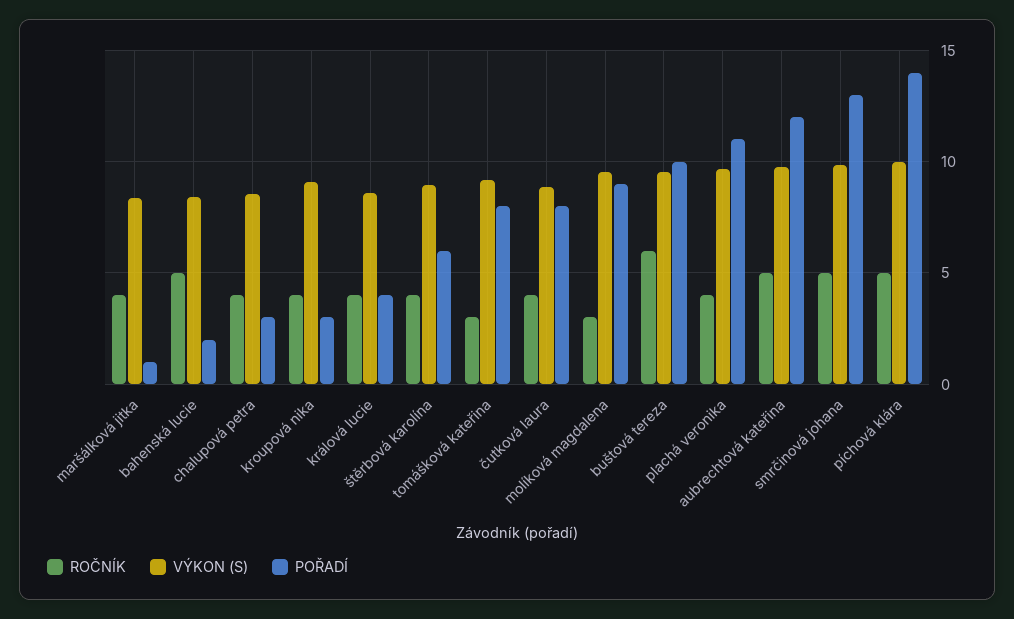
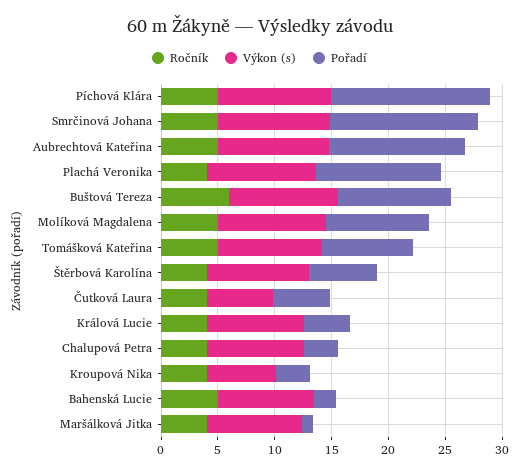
  {
    "ROČNÍK": {
      "maršálková jitka": 4,
      "bahenská lucie": 5,
      "chalupová petra": 4,
      "kroupová nika": 4,
      "králová lucie": 4,
      "štěrbová karolína": 4,
-     "tomášková kateřina": 3,
+     "tomášková kateřina": 5,
      "čutková laura": 4,
-     "molíková magdalena": 3,
+     "molíková magdalena": 5,
      "buštová tereza": 6,
      "plachá veronika": 4,
      "aubrechtová kateřina": 5,
      "smrčinová johana": 5,
      "píchová klára": 5
    },
    "VÝKON (S)": {
      "maršálková jitka": 8.5,
      "bahenská lucie": 8.5,
      "chalupová petra": 8.5,
-     "kroupová nika": 9,
+     "kroupová nika": 6,
      "králová lucie": 8.5,
      "štěrbová karolína": 9,
      "tomášková kateřina": 9,
-     "čutková laura": 9,
+     "čutková laura": 6,
      "molíková magdalena": 9.5,
      "buštová tereza": 9.5,
      "plachá veronika": 9.5,
      "aubrechtová kateřina": 10,
      "smrčinová johana": 10,
      "píchová klára": 10
    },
    "POŘADÍ": {
      "maršálková jitka": 1,
      "bahenská lucie": 2,
      "chalupová petra": 3,
      "kroupová nika": 3,
      "králová lucie": 4,
      "štěrbová karolína": 6,
      "tomášková kateřina": 8,
-     "čutková laura": 8,
+     "čutková laura": 5,
      "molíková magdalena": 9,
      "buštová tereza": 10,
      "plachá veronika": 11,
      "aubrechtová kateřina": 12,
      "smrčinová johana": 13,
      "píchová klára": 14
    }
  }

